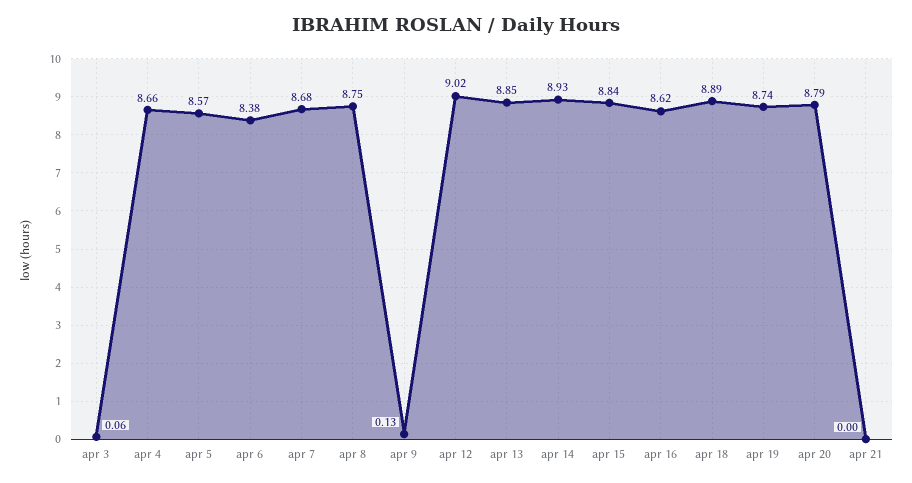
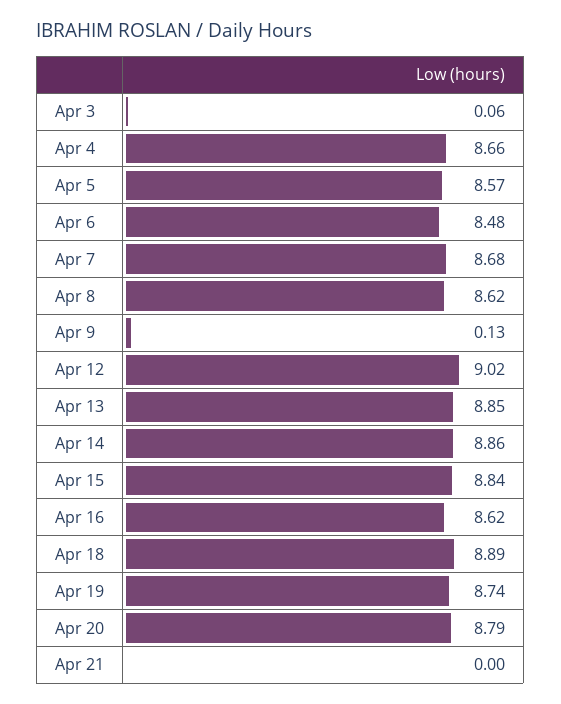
  {
    "apr 3": 0.06,
    "apr 4": 8.66,
    "apr 5": 8.57,
-   "apr 6": 8.38,
+   "apr 6": 8.48,
    "apr 7": 8.68,
-   "apr 8": 8.75,
+   "apr 8": 8.62,
    "apr 9": 0.13,
    "apr 12": 9.02,
    "apr 13": 8.85,
-   "apr 14": 8.93,
+   "apr 14": 8.86,
    "apr 15": 8.84,
    "apr 16": 8.62,
    "apr 18": 8.89,
    "apr 19": 8.74,
    "apr 20": 8.79,
    "apr 21": 0
  }

